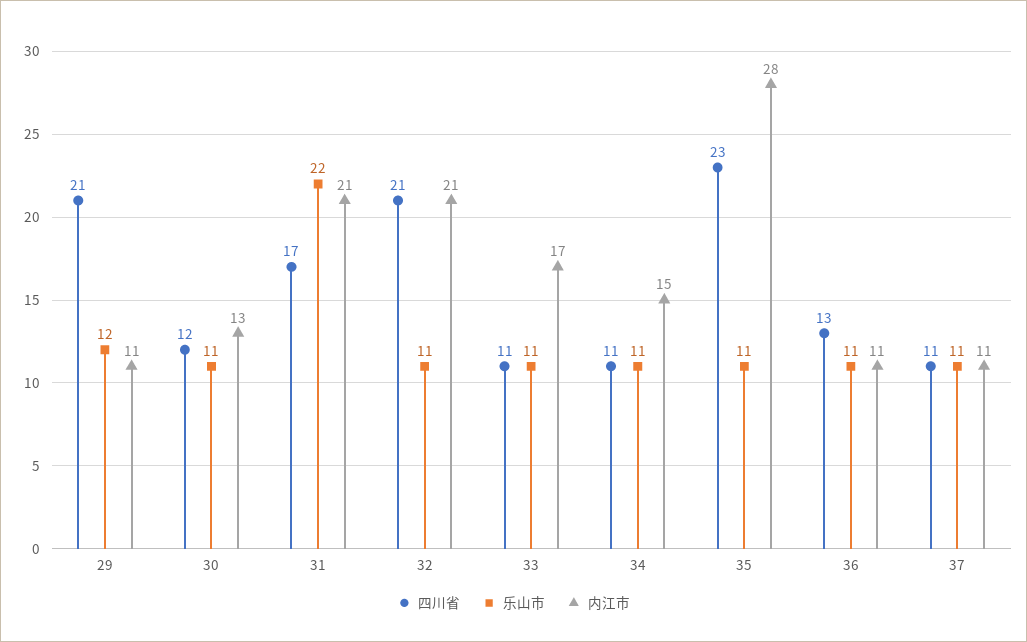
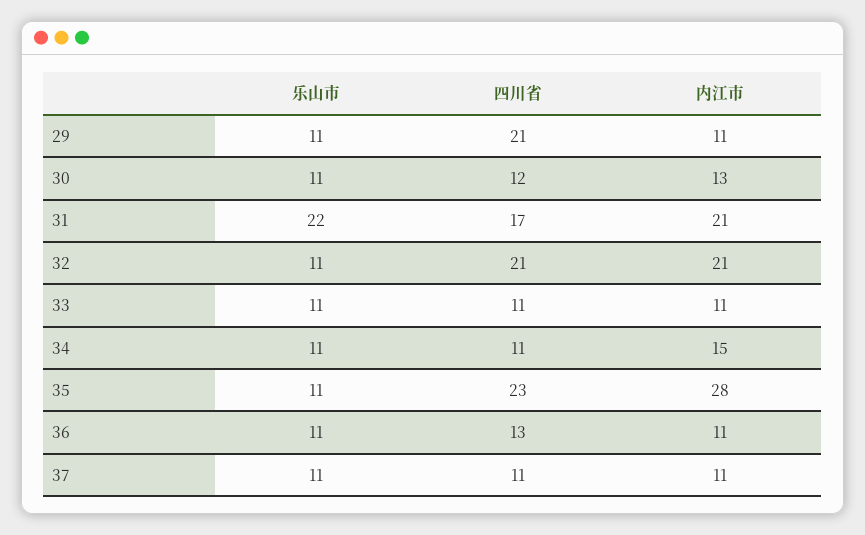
  {
    "四川省": {
      "29": 21,
      "30": 12,
      "31": 17,
      "32": 21,
      "33": 11,
      "34": 11,
      "35": 23,
      "36": 13,
      "37": 11
    },
    "乐山市": {
-     "29": 12,
+     "29": 11,
      "30": 11,
      "31": 22,
      "32": 11,
      "33": 11,
      "34": 11,
      "35": 11,
      "36": 11,
      "37": 11
    },
    "内江市": {
      "29": 11,
      "30": 13,
      "31": 21,
      "32": 21,
-     "33": 17,
+     "33": 11,
      "34": 15,
      "35": 28,
      "36": 11,
      "37": 11
    }
  }

